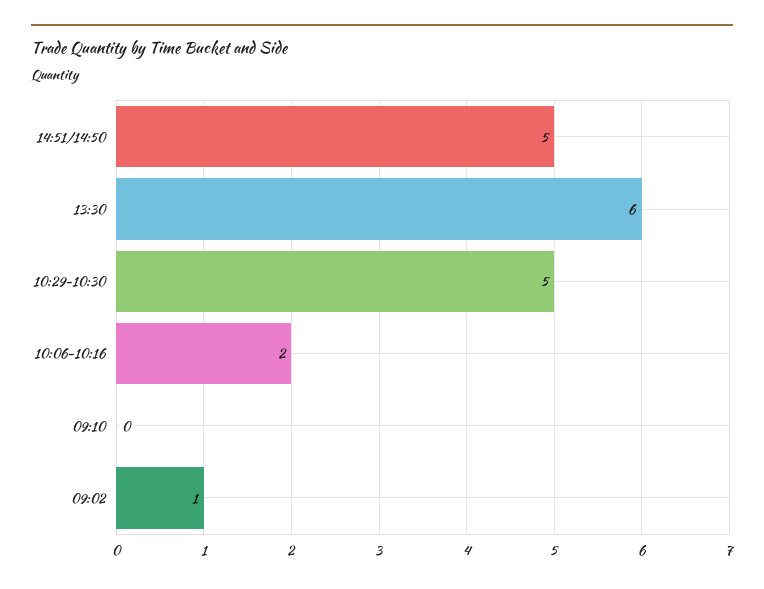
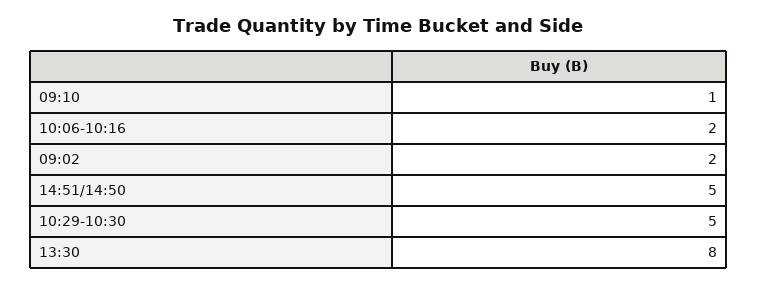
  {
    "14:51/14:50": 5,
-   "13:30": 6,
+   "13:30": 8,
    "10:29-10:30": 5,
    "10:06-10:16": 2,
-   "09:10": 0,
+   "09:10": 1,
-   "09:02": 1
+   "09:02": 2
  }

